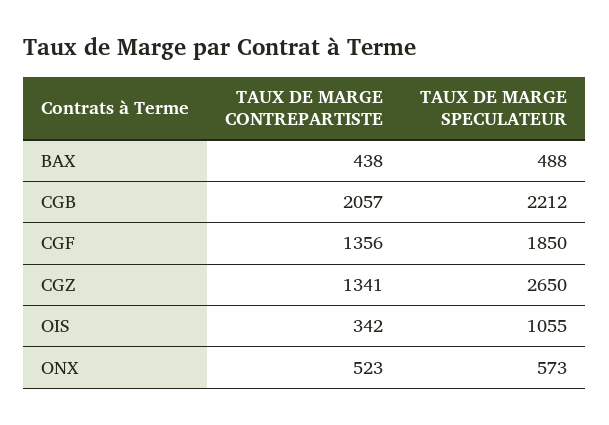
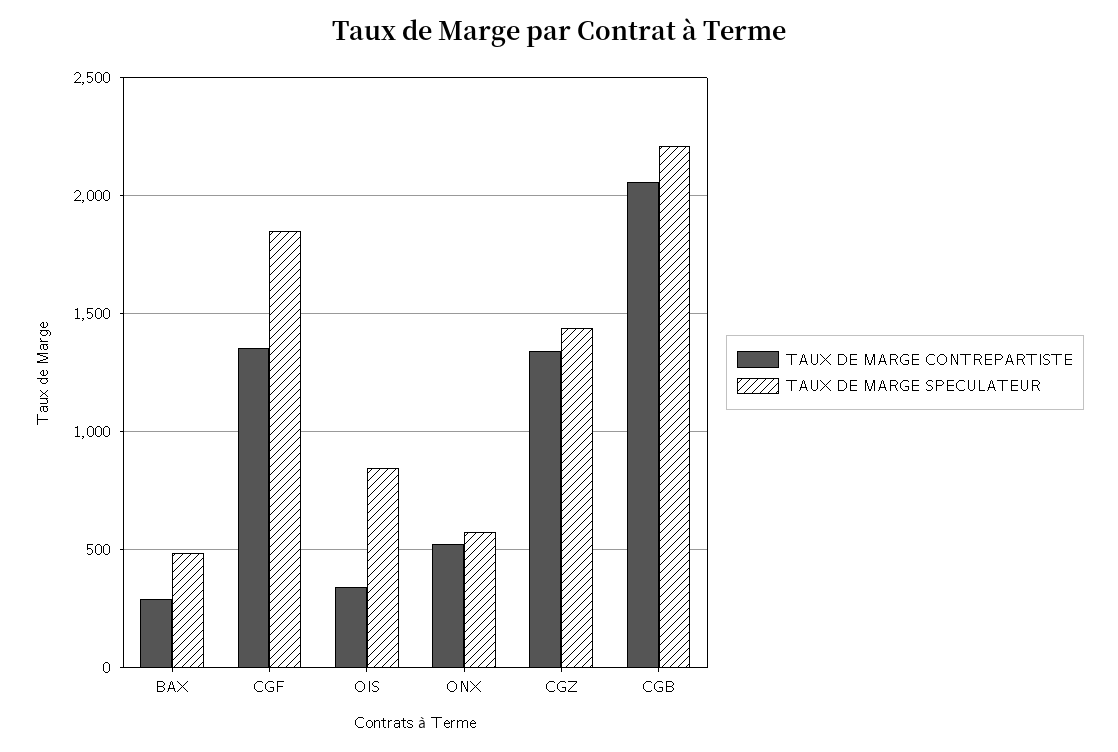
  {
    "TAUX DE MARGE CONTREPARTISTE": {
-     "BAX": 438,
+     "BAX": 300,
      "CGB": 2057,
      "CGF": 1356,
      "CGZ": 1341,
      "OIS": 342,
      "ONX": 523
    },
    "TAUX DE MARGE SPECULATEUR": {
      "BAX": 488,
      "CGB": 2212,
      "CGF": 1850,
-     "CGZ": 2650,
+     "CGZ": 1450,
-     "OIS": 1055,
+     "OIS": 850,
      "ONX": 573
    }
  }

